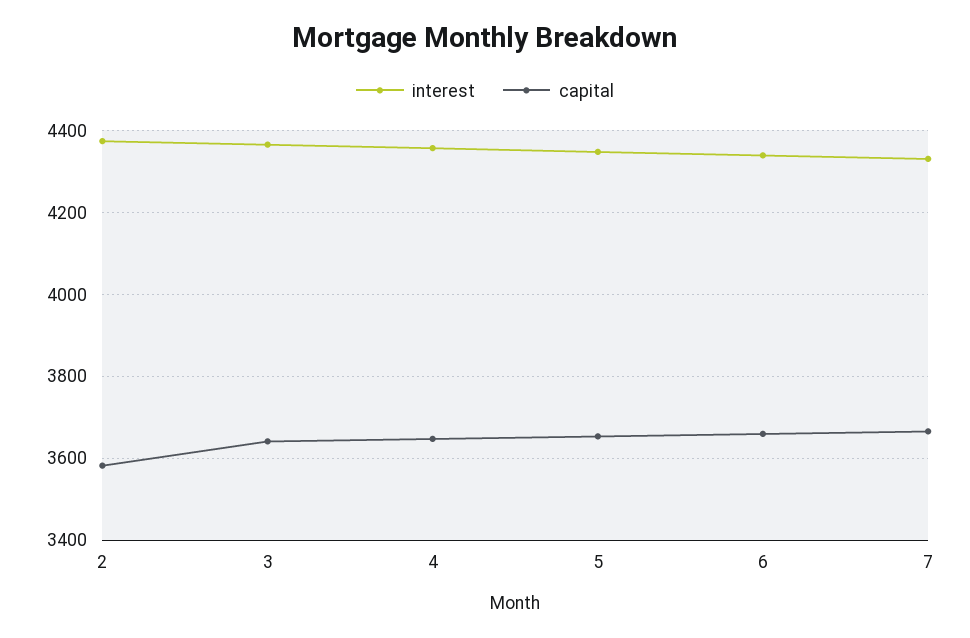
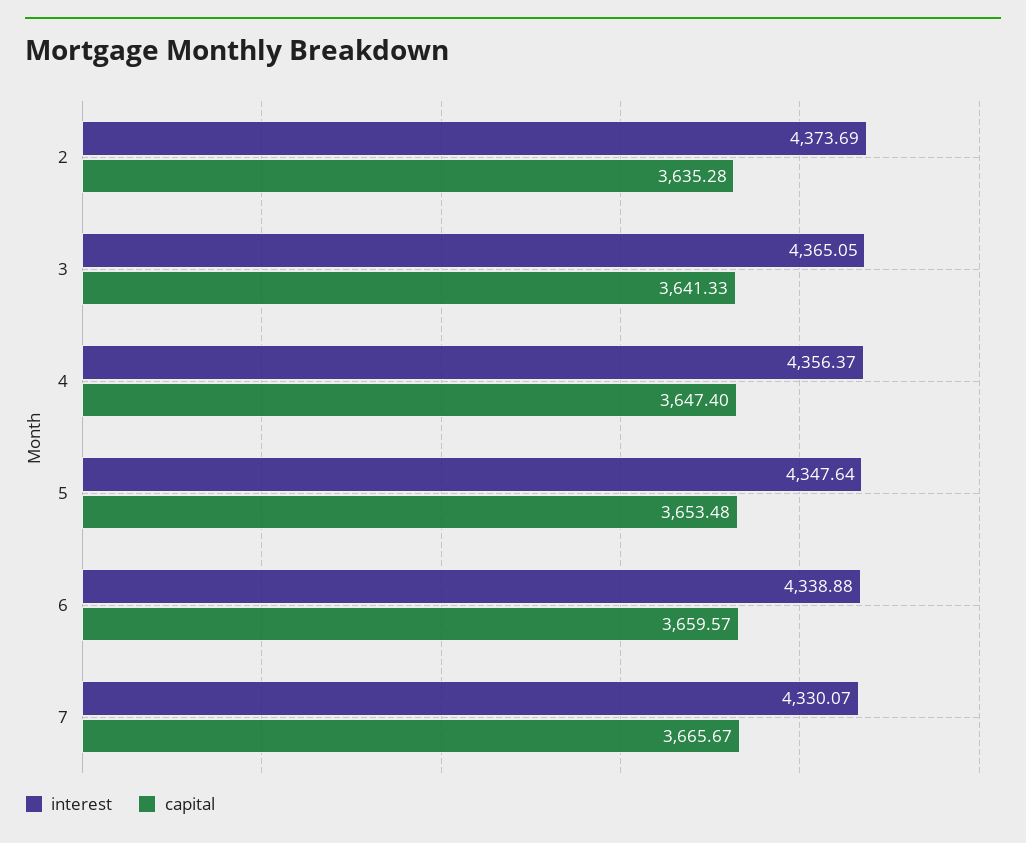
  {
    "interest": {
      "2": 4373.69,
      "3": 4365.05,
      "4": 4356.37,
      "5": 4347.64,
      "6": 4338.88,
      "7": 4330.07
    },
    "capital": {
-     "2": 3580,
+     "2": 3635.28,
      "3": 3641.33,
      "4": 3647.4,
      "5": 3653.48,
      "6": 3659.57,
      "7": 3665.67
    }
  }

